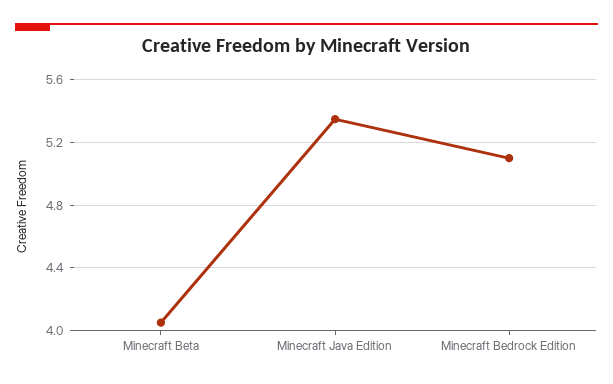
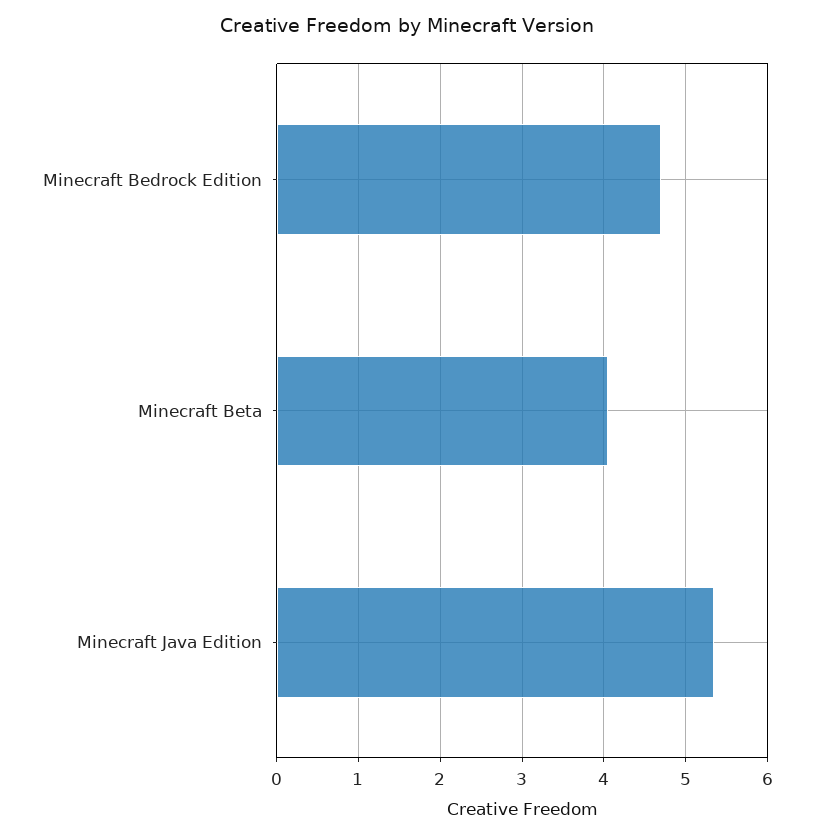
  {
    "Minecraft Beta": 4.05,
    "Minecraft Java Edition": 5.35,
-   "Minecraft Bedrock Edition": 5.1
+   "Minecraft Bedrock Edition": 4.7
  }

